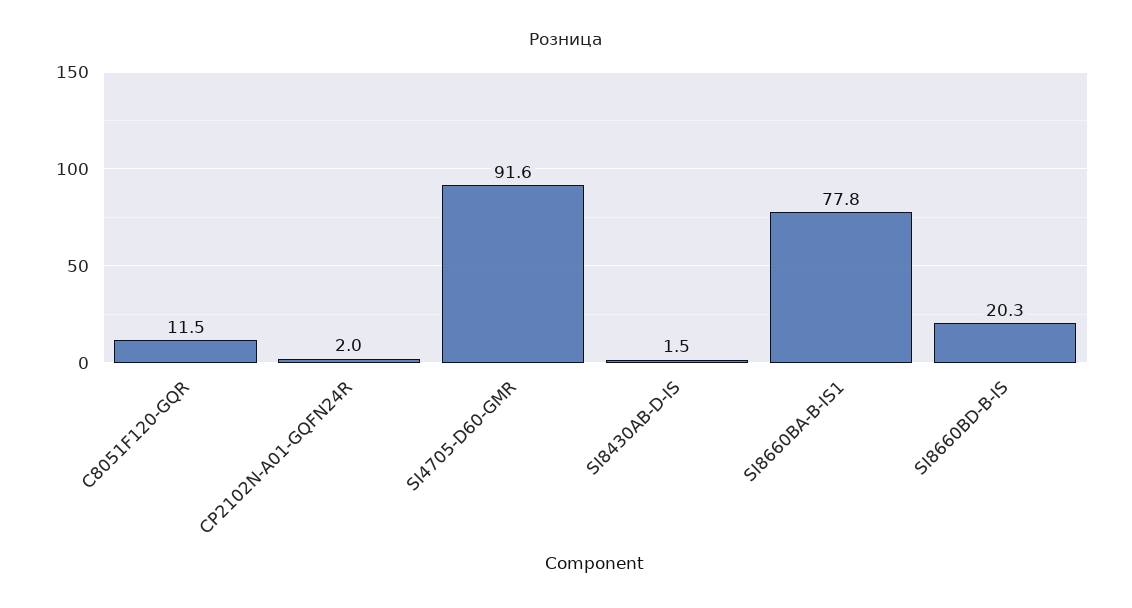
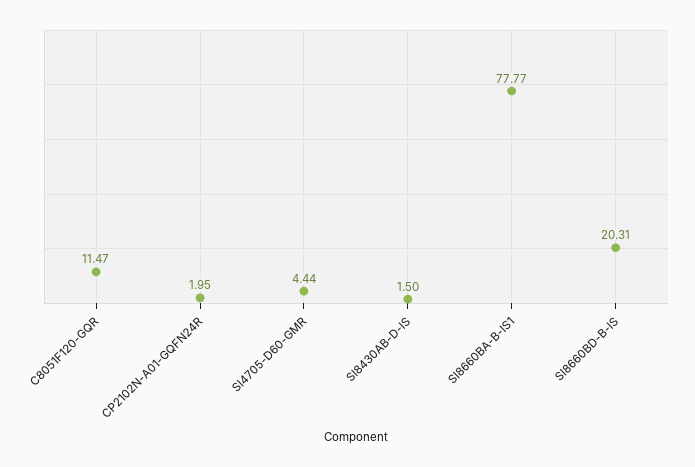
  {
    "C8051F120-GQR": 11.47,
    "CP2102N-A01-GQFN24R": 1.95,
-   "SI4705-D60-GMR": 91.6,
+   "SI4705-D60-GMR": 4.44,
    "SI8430AB-D-IS": 1.5,
    "SI8660BA-B-IS1": 77.77,
    "SI8660BD-B-IS": 20.31
  }

